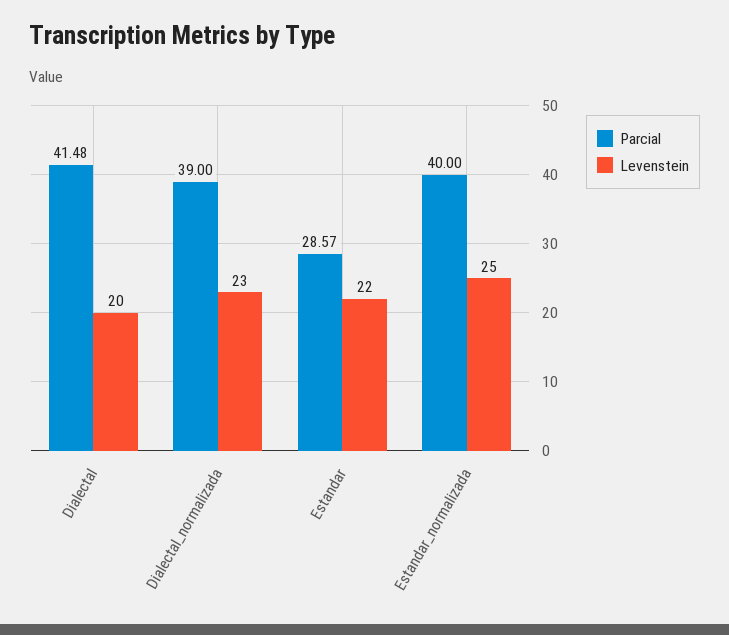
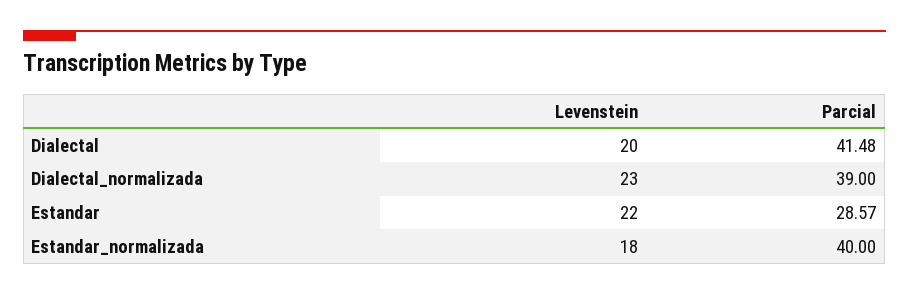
  {
    "Parcial": {
      "Dialectal": 41.48,
      "Dialectal_normalizada": 39,
      "Estandar": 28.57,
      "Estandar_normalizada": 40
    },
    "Levenstein": {
      "Dialectal": 20,
      "Dialectal_normalizada": 23,
      "Estandar": 22,
-     "Estandar_normalizada": 25
+     "Estandar_normalizada": 18
    }
  }

